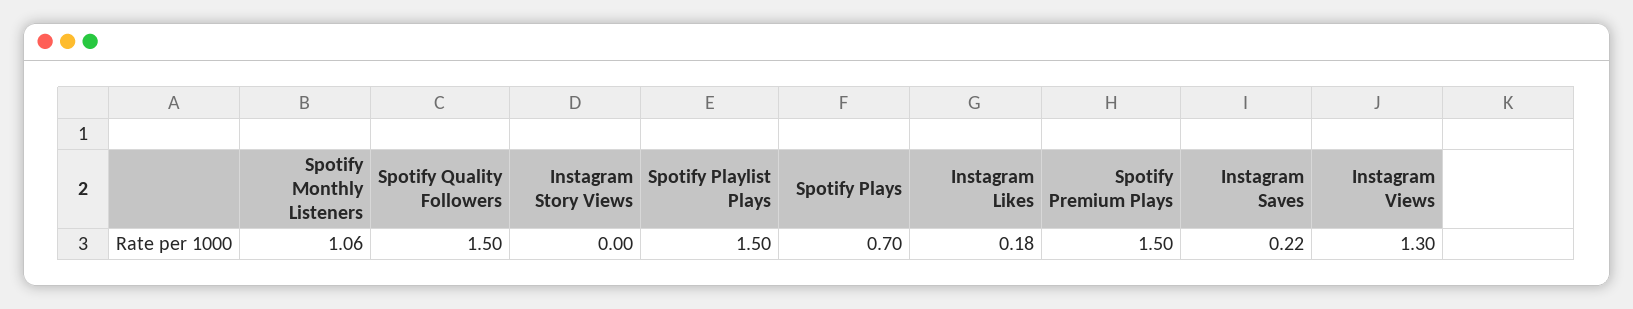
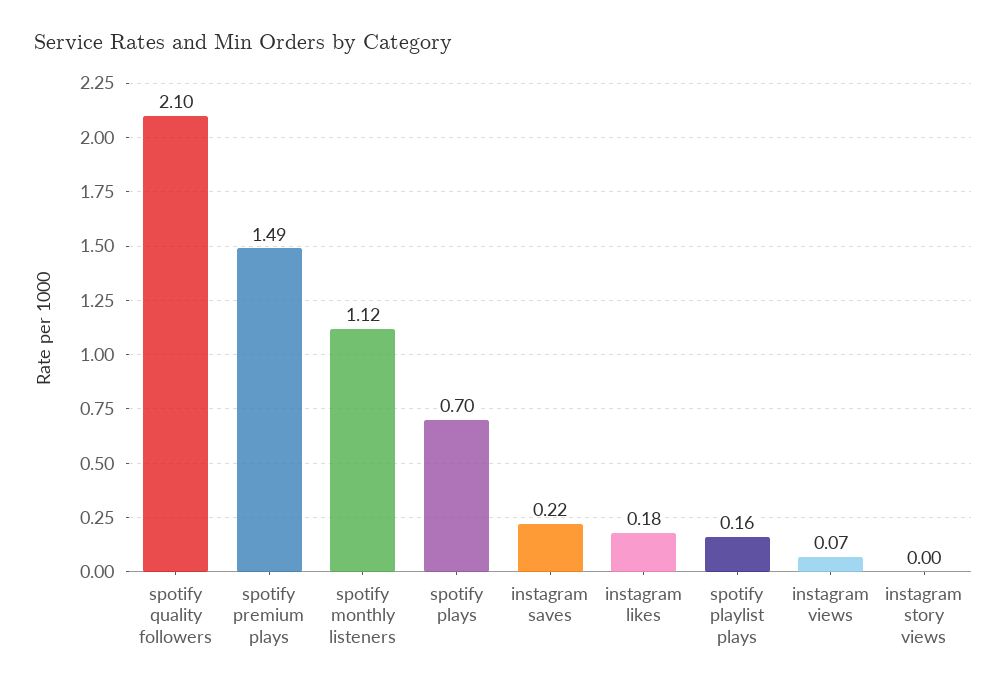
  {
-   "Spotify Monthly Listeners": 1.06,
+   "Spotify Monthly Listeners": 1.12,
-   "Spotify Quality Followers": 1.5,
+   "Spotify Quality Followers": 2.1,
    "Instagram Story Views": 0,
-   "Spotify Playlist Plays": 1.5,
+   "Spotify Playlist Plays": 0.16,
    "Spotify Plays": 0.7,
    "Instagram Likes": 0.18,
-   "Spotify Premium Plays": 1.5,
+   "Spotify Premium Plays": 1.49,
    "Instagram Saves": 0.22,
-   "Instagram Views": 1.3
+   "Instagram Views": 0.07
  }

